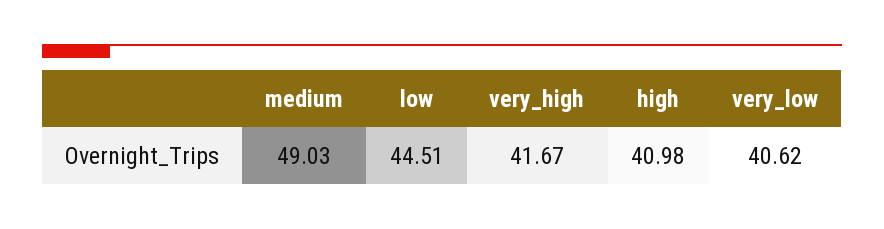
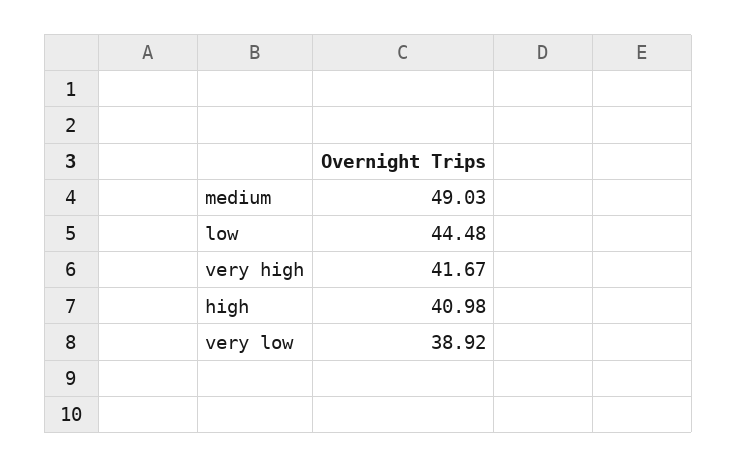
  {
    "medium": 49.03,
-   "low": 44.51,
+   "low": 44.48,
    "very_high": 41.67,
    "high": 40.98,
-   "very_low": 40.62
+   "very_low": 38.92
  }

